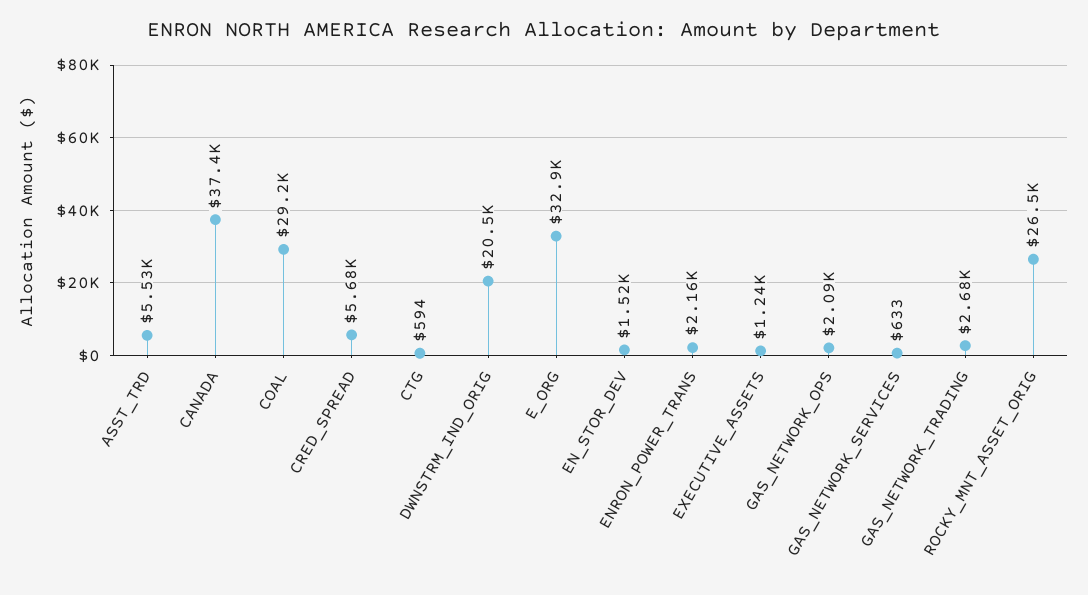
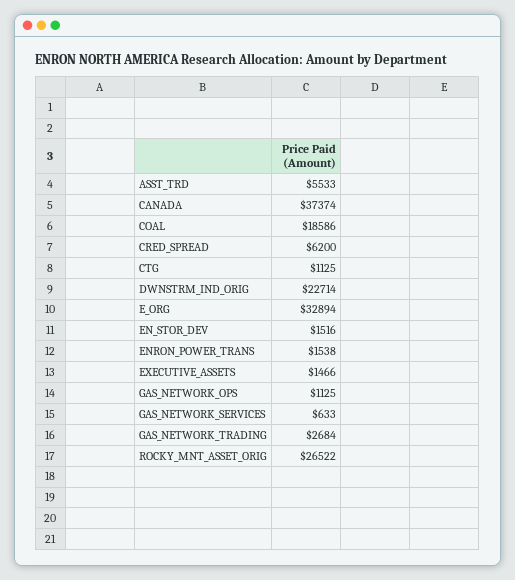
  {
    "ASST_TRD": 5533,
    "CANADA": 37374,
-   "COAL": 29200,
+   "COAL": 18586,
-   "CRED_SPREAD": 5680,
+   "CRED_SPREAD": 6200,
-   "CTG": 594,
+   "CTG": 1125,
-   "DWNSTRM_IND_ORIG": 20500,
+   "DWNSTRM_IND_ORIG": 22714,
    "E_ORG": 32894,
    "EN_STOR_DEV": 1516,
-   "ENRON_POWER_TRANS": 2160,
+   "ENRON_POWER_TRANS": 1538,
-   "EXECUTIVE_ASSETS": 1240,
+   "EXECUTIVE_ASSETS": 1466,
-   "GAS_NETWORK_OPS": 2090,
+   "GAS_NETWORK_OPS": 1125,
    "GAS_NETWORK_SERVICES": 633,
    "GAS_NETWORK_TRADING": 2684,
    "ROCKY_MNT_ASSET_ORIG": 26522
  }

